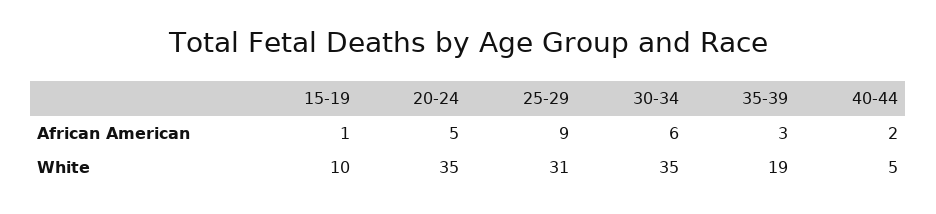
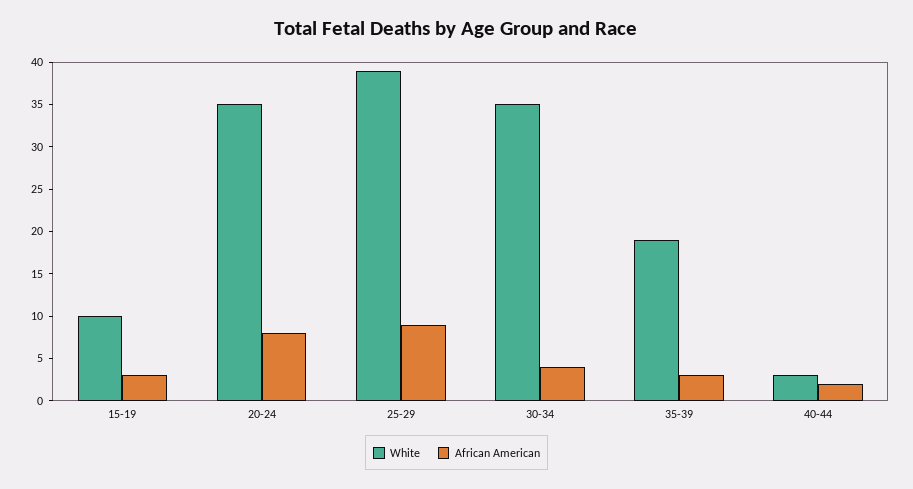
  {
    "African American": {
-     "15-19": 1,
+     "15-19": 3,
-     "20-24": 5,
+     "20-24": 8,
      "25-29": 9,
-     "30-34": 6,
+     "30-34": 4,
      "35-39": 3,
      "40-44": 2
    },
    "White": {
      "15-19": 10,
      "20-24": 35,
-     "25-29": 31,
+     "25-29": 39,
      "30-34": 35,
      "35-39": 19,
-     "40-44": 5
+     "40-44": 3
    }
  }

